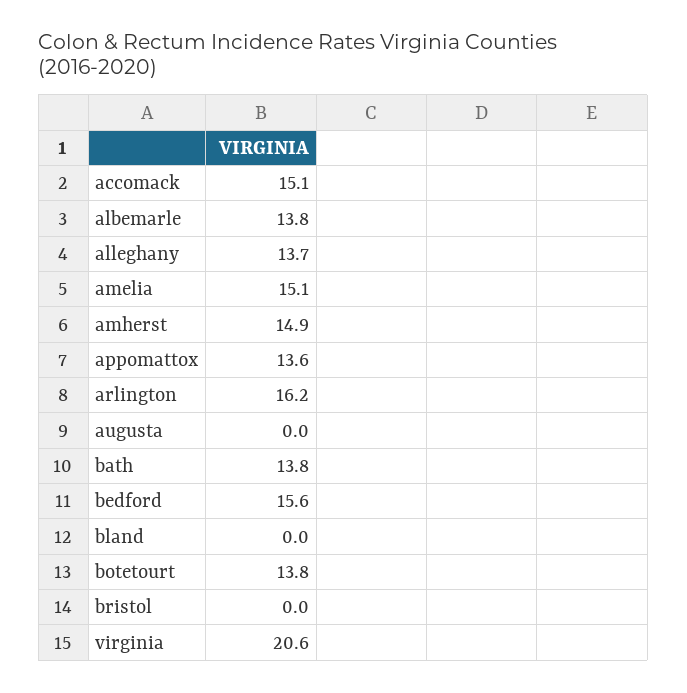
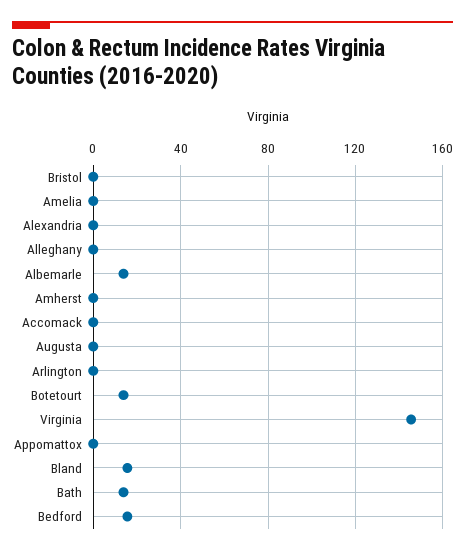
  {
-   "accomack": 15.1,
+   "accomack": 0,
    "albemarle": 13.8,
-   "alleghany": 13.7,
+   "alleghany": 0,
-   "amelia": 15.1,
+   "amelia": 0,
-   "amherst": 14.9,
+   "amherst": 0,
-   "appomattox": 13.6,
+   "appomattox": 0,
-   "arlington": 16.2,
+   "arlington": 0,
    "augusta": 0,
    "bath": 13.8,
    "bedford": 15.6,
-   "bland": 0,
+   "bland": 15,
    "botetourt": 13.8,
    "bristol": 0,
-   "virginia": 20.6
+   "virginia": 145,
+   "Alexandria": 0
  }

